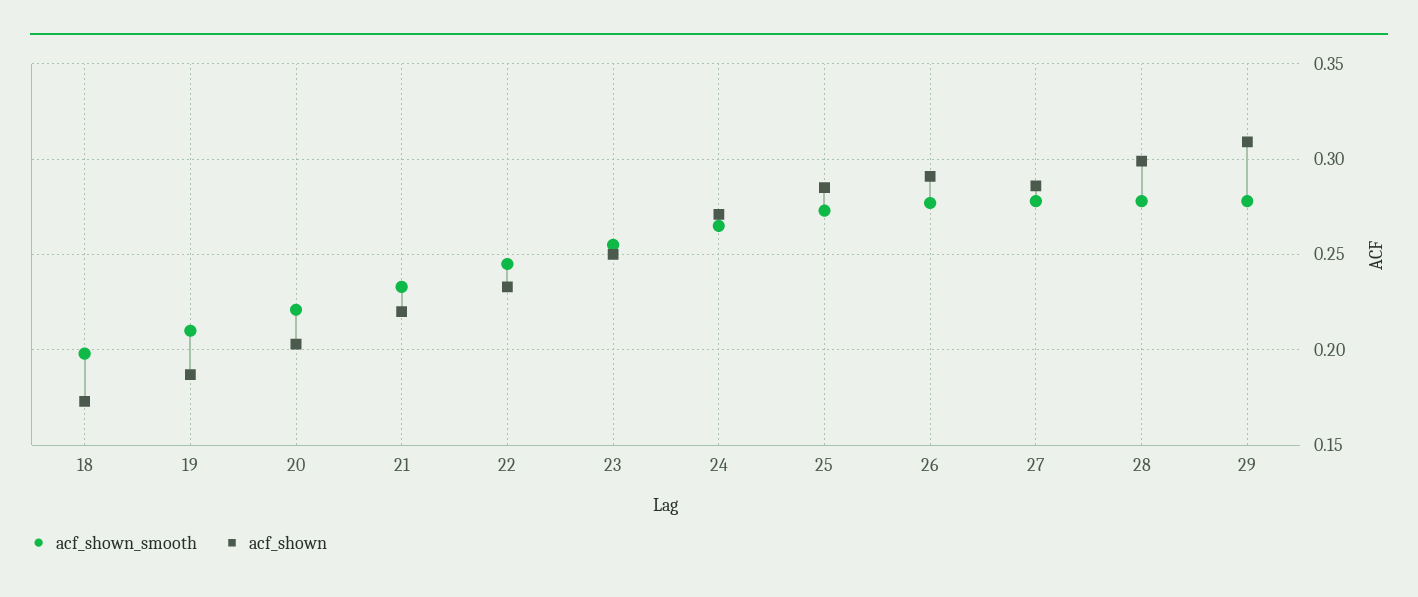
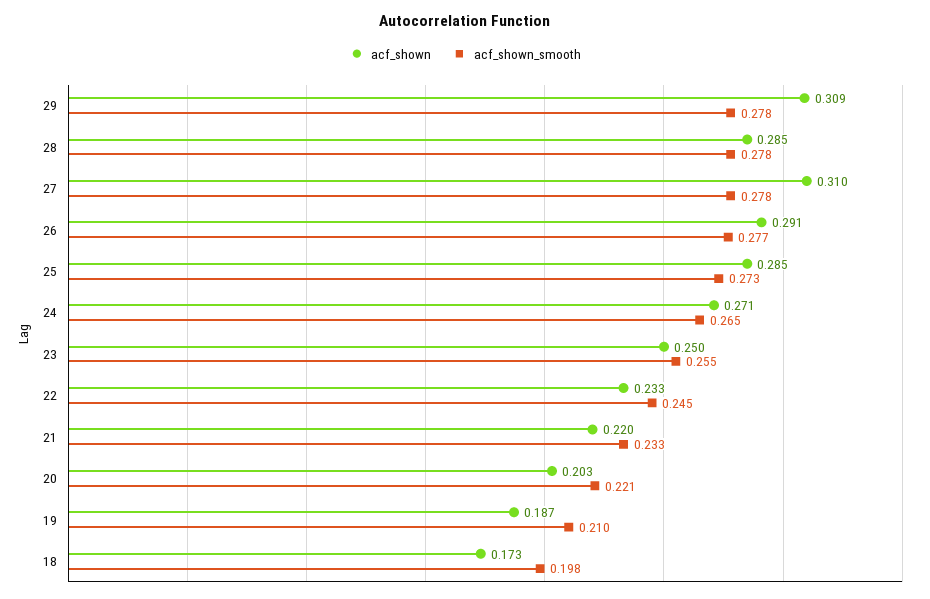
  {
    "acf_shown_smooth": {
      "18": 0.198,
      "19": 0.21,
      "20": 0.221,
      "21": 0.233,
      "22": 0.245,
      "23": 0.255,
      "24": 0.265,
      "25": 0.273,
      "26": 0.277,
      "27": 0.278,
      "28": 0.278,
      "29": 0.278
    },
    "acf_shown": {
      "18": 0.173,
      "19": 0.187,
      "20": 0.203,
      "21": 0.22,
      "22": 0.233,
      "23": 0.25,
      "24": 0.271,
      "25": 0.285,
      "26": 0.291,
-     "27": 0.285,
+     "27": 0.31,
-     "28": 0.3,
+     "28": 0.285,
      "29": 0.309
    }
  }

